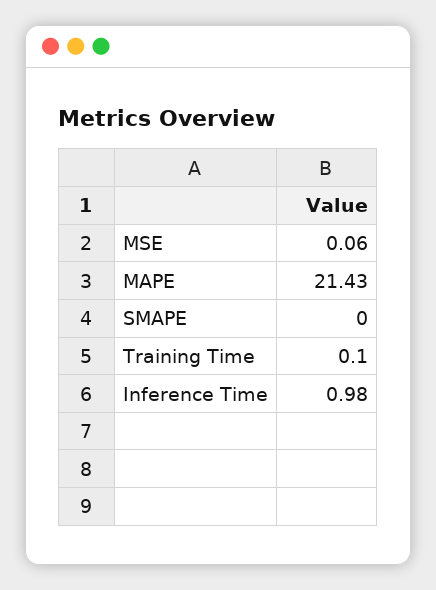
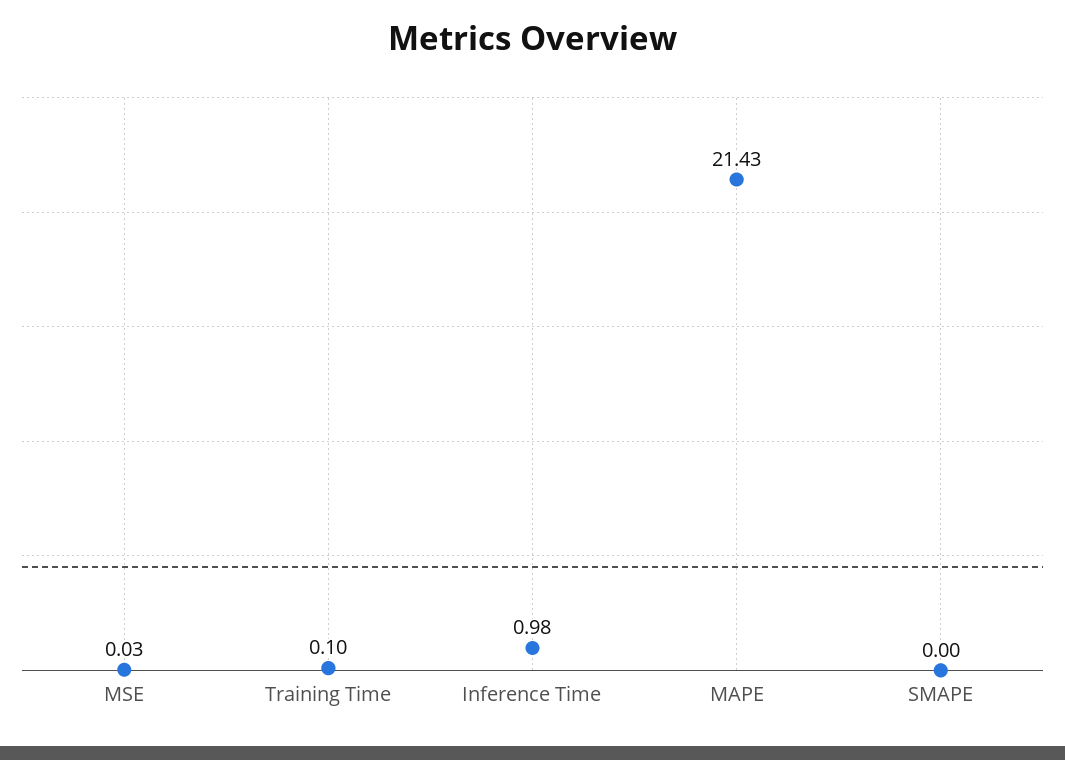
  {
-   "MSE": 0.06,
+   "MSE": 0.03,
    "MAPE": 21.43,
    "SMAPE": 0,
    "Training Time": 0.1,
    "Inference Time": 0.98
  }

